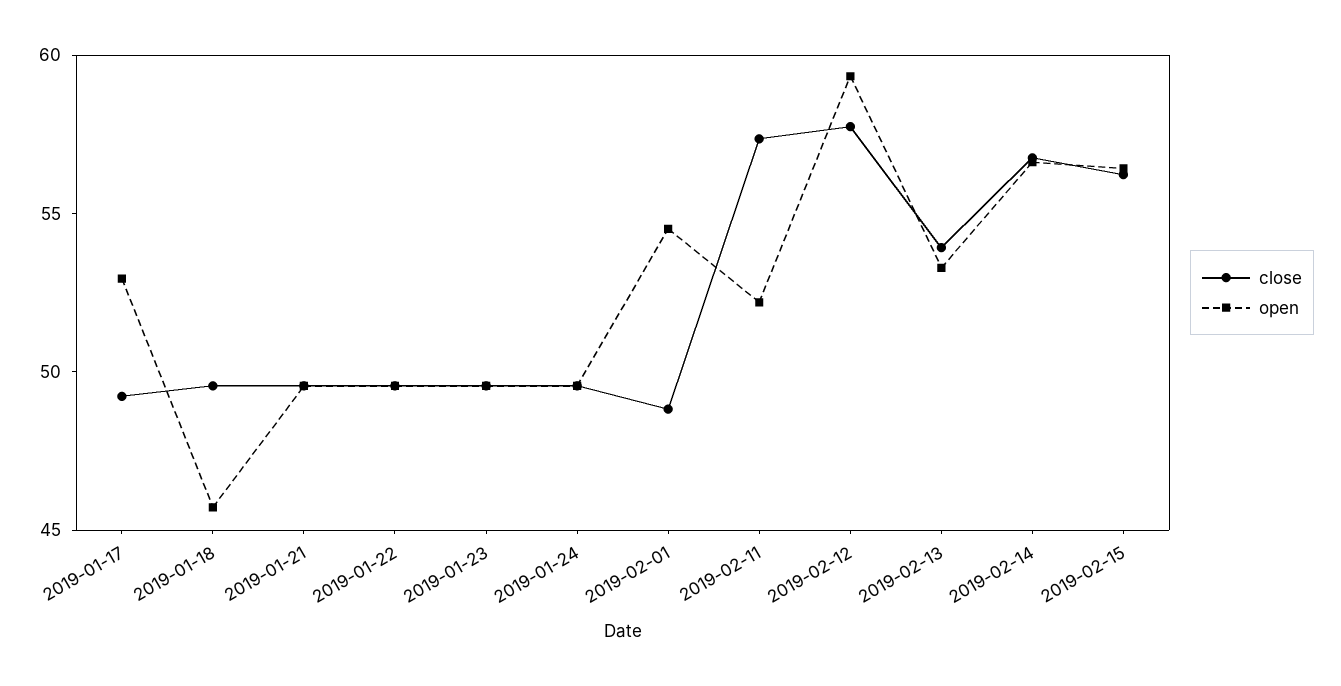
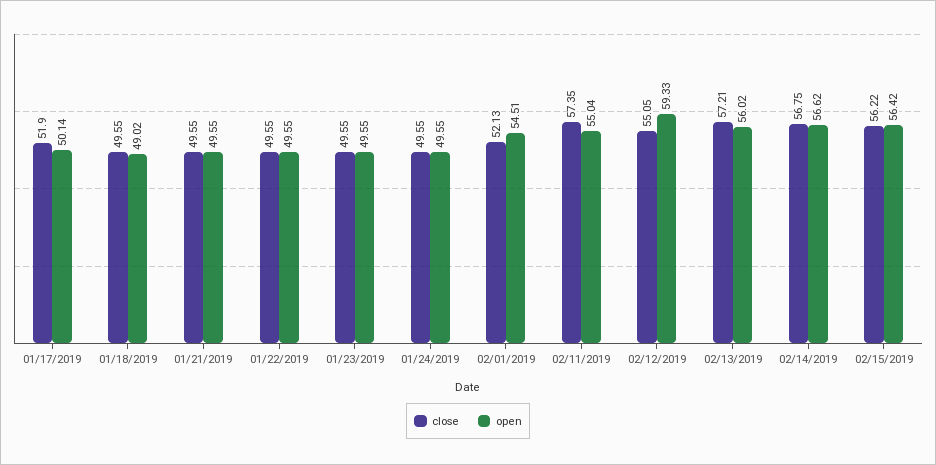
  {
    "close": {
-     "2019-01-17": 49,
+     "2019-01-17": 51.9,
      "2019-01-18": 49.55,
      "2019-01-21": 49.55,
      "2019-01-22": 49.55,
      "2019-01-23": 49.55,
      "2019-01-24": 49.55,
-     "2019-02-01": 49,
+     "2019-02-01": 52.13,
      "2019-02-11": 57.35,
-     "2019-02-12": 58,
+     "2019-02-12": 55.05,
-     "2019-02-13": 54,
+     "2019-02-13": 57.21,
      "2019-02-14": 56.75,
      "2019-02-15": 56.22
    },
    "open": {
-     "2019-01-17": 53,
+     "2019-01-17": 50.14,
-     "2019-01-18": 46,
+     "2019-01-18": 49.02,
      "2019-01-21": 49.55,
      "2019-01-22": 49.55,
      "2019-01-23": 49.55,
      "2019-01-24": 49.55,
      "2019-02-01": 54.51,
-     "2019-02-11": 52,
+     "2019-02-11": 55.04,
      "2019-02-12": 59.33,
-     "2019-02-13": 53,
+     "2019-02-13": 56.02,
      "2019-02-14": 56.62,
      "2019-02-15": 56.42
    }
  }

